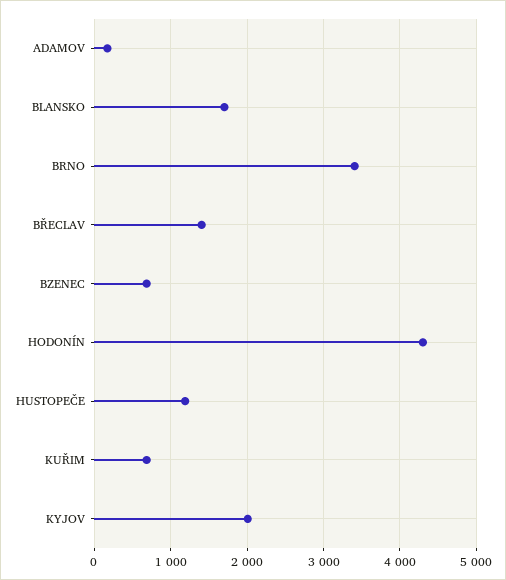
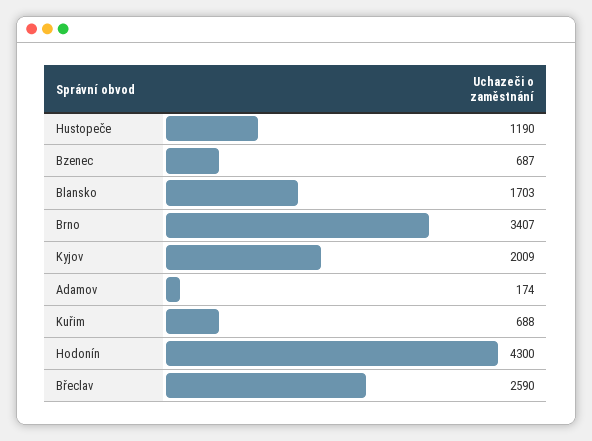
  {
    "ADAMOV": 174,
    "BLANSKO": 1703,
    "BRNO": 3407,
-   "BŘECLAV": 1400,
+   "BŘECLAV": 2590,
    "BZENEC": 687,
    "HODONÍN": 4300,
    "HUSTOPEČE": 1190,
    "KUŘIM": 688,
    "KYJOV": 2009
  }

